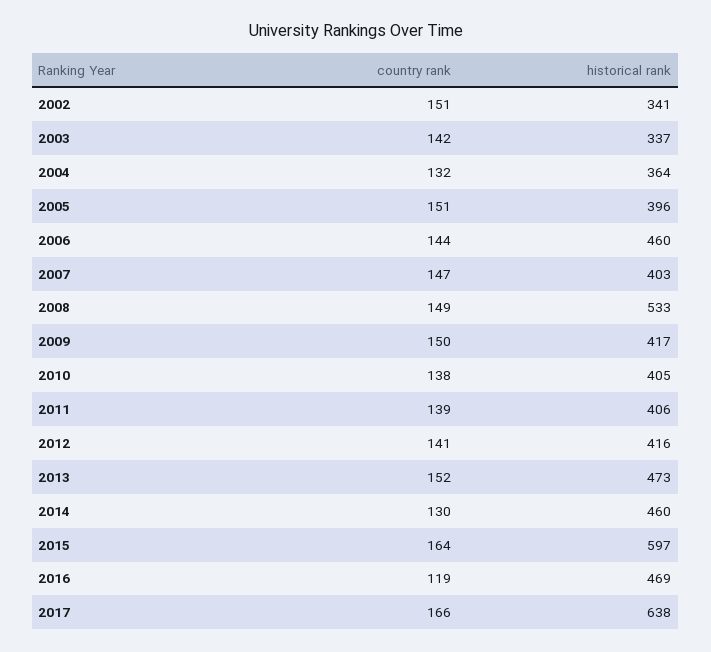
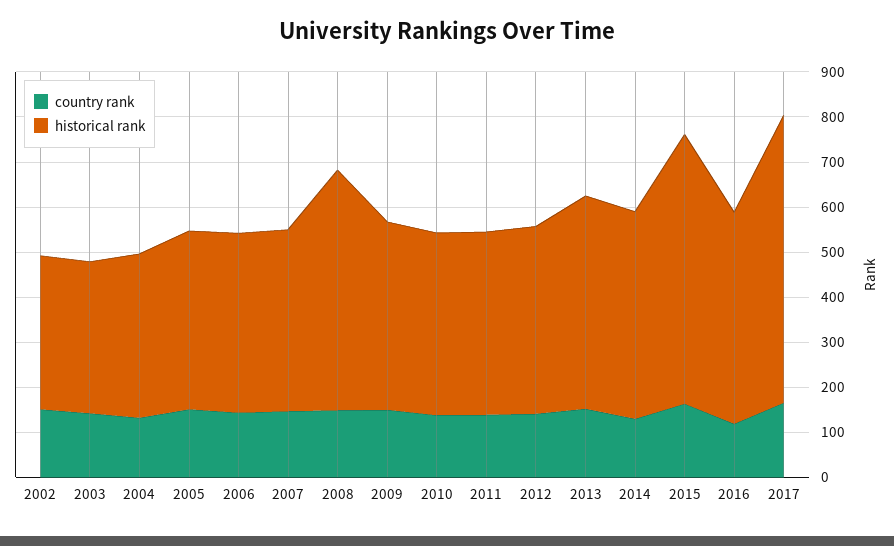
  {
    "country rank": {
      "2002": 151,
      "2003": 142,
      "2004": 132,
      "2005": 151,
      "2006": 144,
      "2007": 147,
      "2008": 149,
      "2009": 150,
      "2010": 138,
      "2011": 139,
      "2012": 141,
      "2013": 152,
      "2014": 130,
      "2015": 164,
      "2016": 119,
      "2017": 166
    },
    "historical rank": {
      "2002": 341,
      "2003": 337,
      "2004": 364,
      "2005": 396,
-     "2006": 460,
+     "2006": 400,
      "2007": 403,
      "2008": 533,
      "2009": 417,
      "2010": 405,
      "2011": 406,
      "2012": 416,
      "2013": 473,
      "2014": 460,
      "2015": 597,
      "2016": 469,
      "2017": 638
    }
  }

